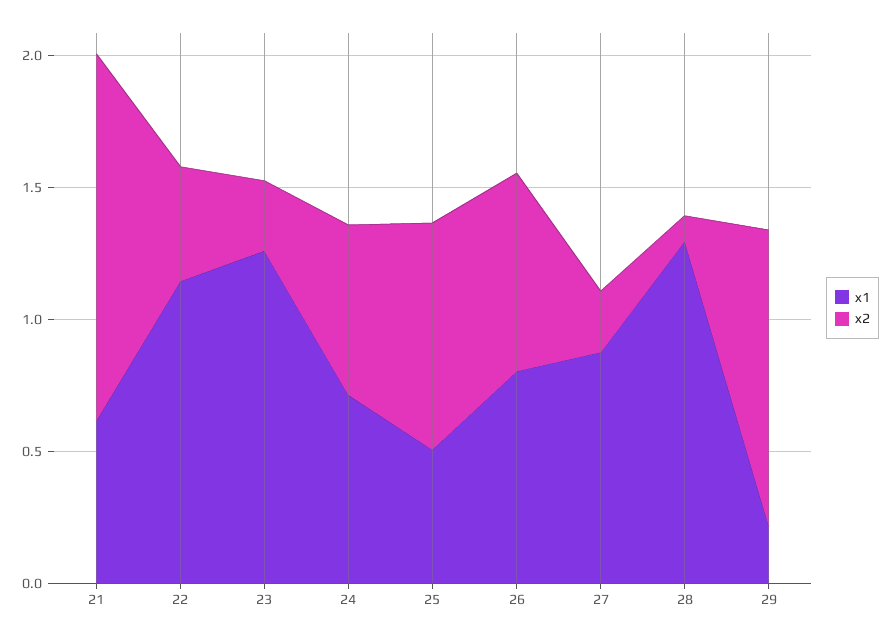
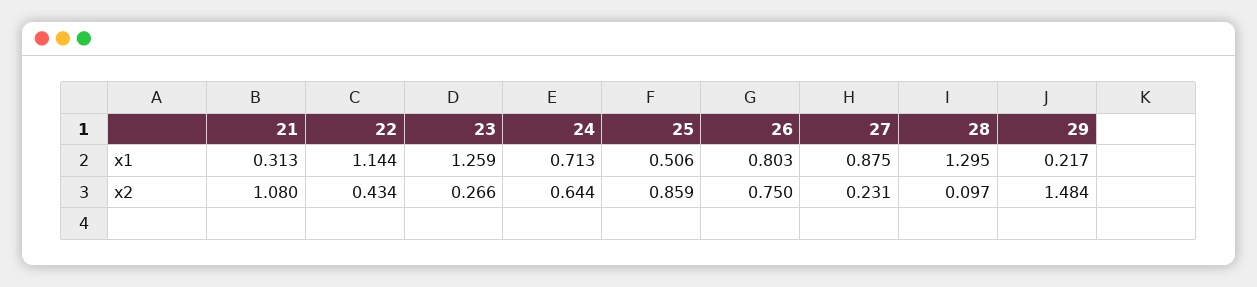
  {
    "x1": {
-     "21": 0.6,
+     "21": 0.313,
      "22": 1.144,
      "23": 1.259,
      "24": 0.713,
      "25": 0.506,
      "26": 0.803,
      "27": 0.875,
      "28": 1.295,
      "29": 0.217
    },
    "x2": {
-     "21": 1.4,
+     "21": 1.08,
      "22": 0.434,
      "23": 0.266,
      "24": 0.644,
      "25": 0.859,
      "26": 0.75,
      "27": 0.231,
      "28": 0.097,
-     "29": 1.1
+     "29": 1.484
    }
  }

